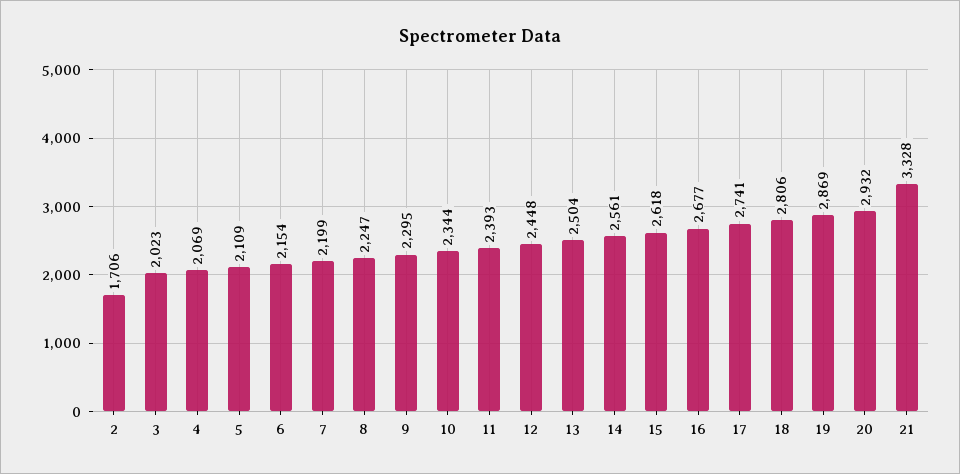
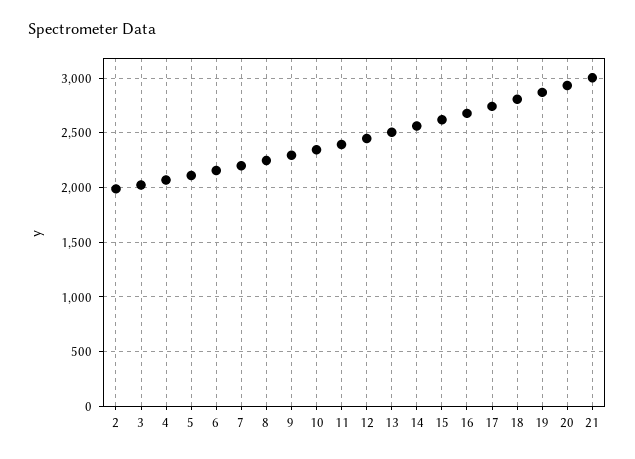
  {
-   "2": 1706,
+   "2": 2000,
    "3": 2023,
    "4": 2069,
    "5": 2109,
    "6": 2154,
    "7": 2199,
    "8": 2247,
    "9": 2295,
    "10": 2344,
    "11": 2393,
    "12": 2448,
    "13": 2504,
    "14": 2561,
    "15": 2618,
    "16": 2677,
    "17": 2741,
    "18": 2806,
    "19": 2869,
    "20": 2932,
-   "21": 3328
+   "21": 3000
  }

